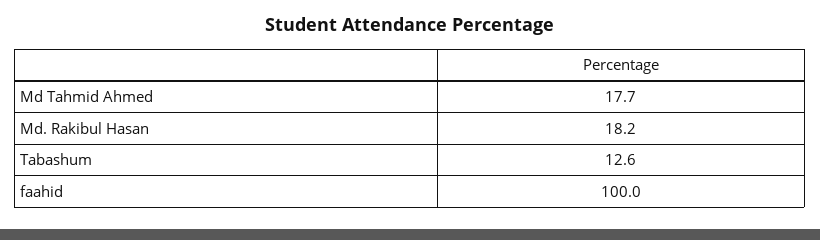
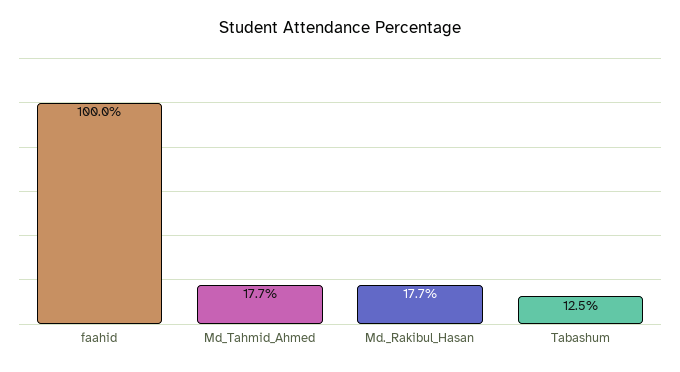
  {
    "Md Tahmid Ahmed": 17.7,
-   "Md. Rakibul Hasan": 18.2,
+   "Md. Rakibul Hasan": 17.7,
-   "Tabashum": 12.6,
+   "Tabashum": 12.5,
    "faahid": 100
  }

